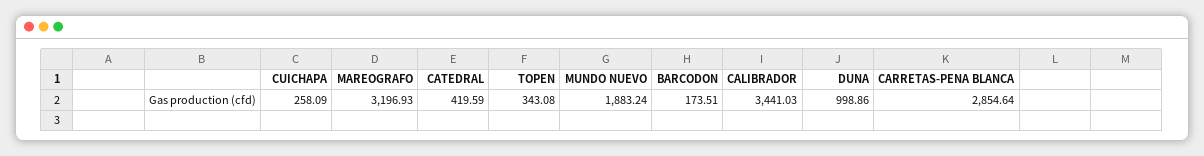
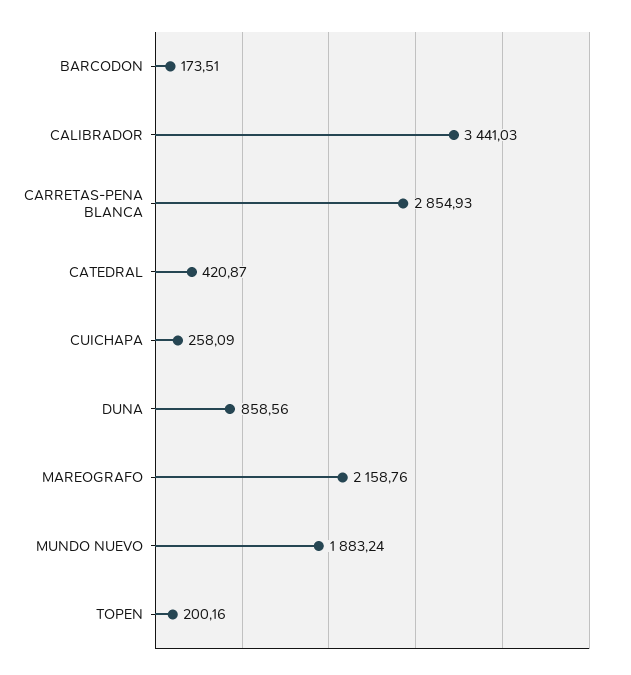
  {
    "CUICHAPA": 258.09,
-   "MAREOGRAFO": 3196.93,
+   "MAREOGRAFO": 2158.76,
-   "CATEDRAL": 419.59,
+   "CATEDRAL": 420.87,
-   "TOPEN": 343.08,
+   "TOPEN": 200.16,
    "MUNDO NUEVO": 1883.24,
    "BARCODON": 173.51,
    "CALIBRADOR": 3441.03,
-   "DUNA": 998.86,
+   "DUNA": 858.56,
-   "CARRETAS-PENA BLANCA": 2854.64
+   "CARRETAS-PENA BLANCA": 2854.93
  }

